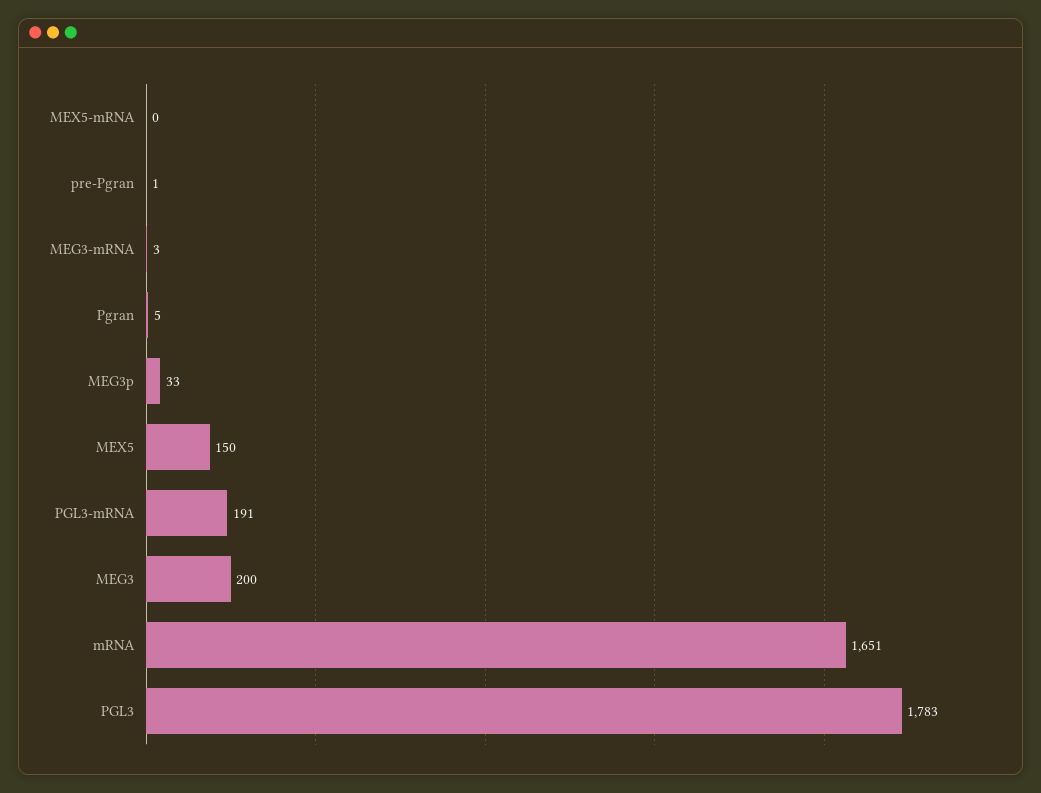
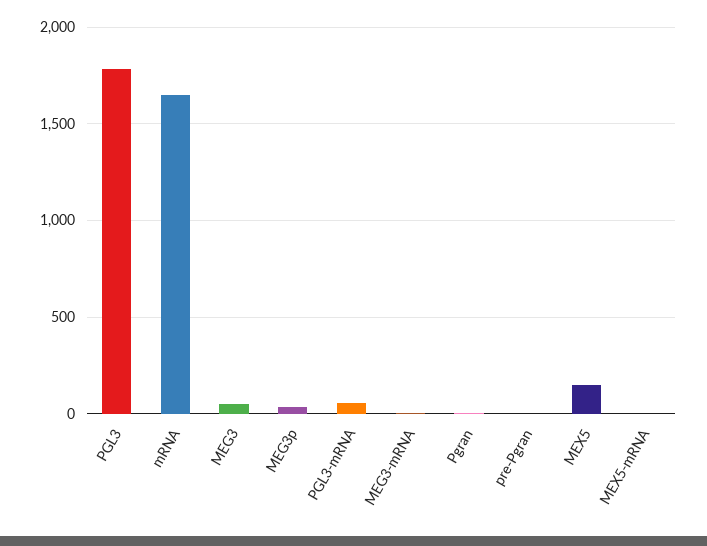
  {
    "MEX5-mRNA": 0,
    "pre-Pgran": 1,
    "MEG3-mRNA": 3,
    "Pgran": 5,
    "MEG3p": 33,
    "MEX5": 150,
-   "PGL3-mRNA": 191,
+   "PGL3-mRNA": 50,
-   "MEG3": 200,
+   "MEG3": 50,
    "mRNA": 1651,
    "PGL3": 1783
  }

